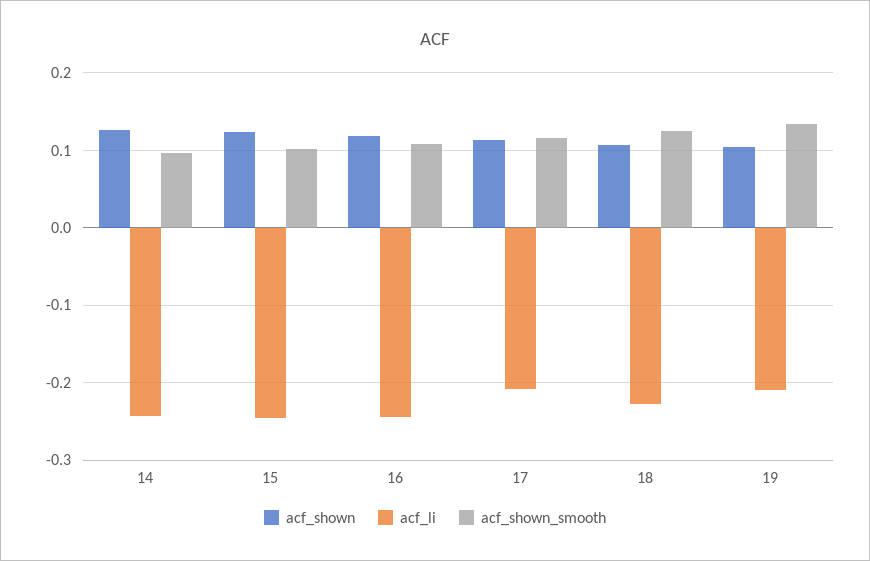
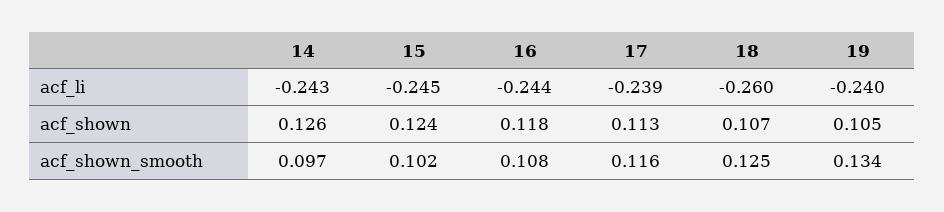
  {
    "acf_shown": {
      "14": 0.126,
      "15": 0.124,
      "16": 0.118,
      "17": 0.113,
      "18": 0.107,
      "19": 0.105
    },
    "acf_li": {
      "14": -0.243,
      "15": -0.245,
      "16": -0.244,
-     "17": -0.21,
+     "17": -0.239,
-     "18": -0.23,
+     "18": -0.26,
-     "19": -0.21
+     "19": -0.24
    },
    "acf_shown_smooth": {
      "14": 0.097,
      "15": 0.102,
      "16": 0.108,
      "17": 0.116,
      "18": 0.125,
      "19": 0.134
    }
  }

